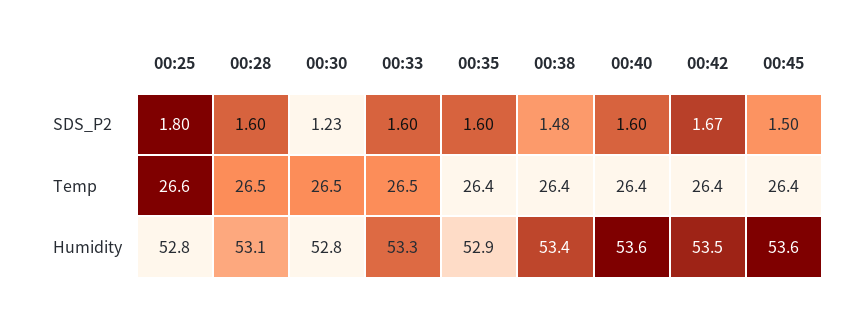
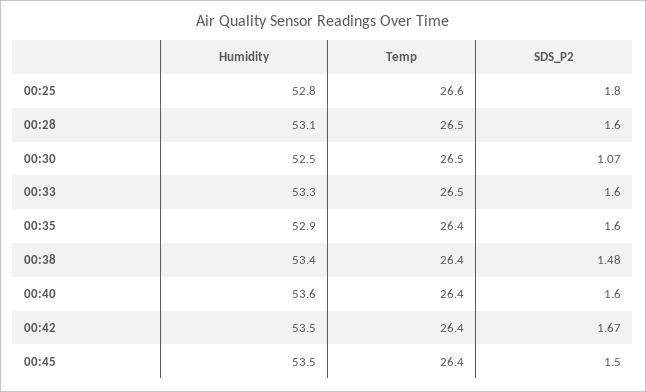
  {
    "00:25": {
      "SDS_P2": 1.8,
      "Temp": 26.6,
      "Humidity": 52.8
    },
    "00:28": {
      "SDS_P2": 1.6,
      "Temp": 26.5,
      "Humidity": 53.1
    },
    "00:30": {
-     "SDS_P2": 1.23,
+     "SDS_P2": 1.07,
      "Temp": 26.5,
-     "Humidity": 52.8
+     "Humidity": 52.5
    },
    "00:33": {
      "SDS_P2": 1.6,
      "Temp": 26.5,
      "Humidity": 53.3
    },
    "00:35": {
      "SDS_P2": 1.6,
      "Temp": 26.4,
      "Humidity": 52.9
    },
    "00:38": {
      "SDS_P2": 1.48,
      "Temp": 26.4,
      "Humidity": 53.4
    },
    "00:40": {
      "SDS_P2": 1.6,
      "Temp": 26.4,
      "Humidity": 53.6
    },
    "00:42": {
      "SDS_P2": 1.67,
      "Temp": 26.4,
      "Humidity": 53.5
    },
    "00:45": {
      "SDS_P2": 1.5,
      "Temp": 26.4,
-     "Humidity": 53.6
+     "Humidity": 53.5
    }
  }

